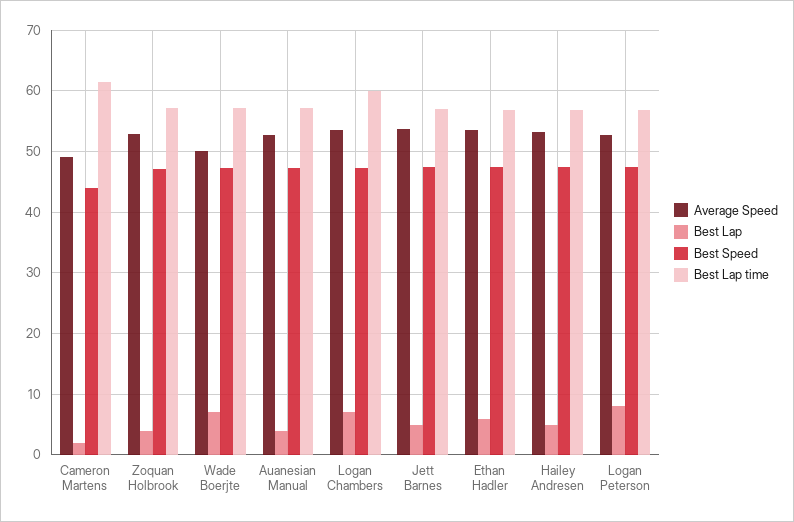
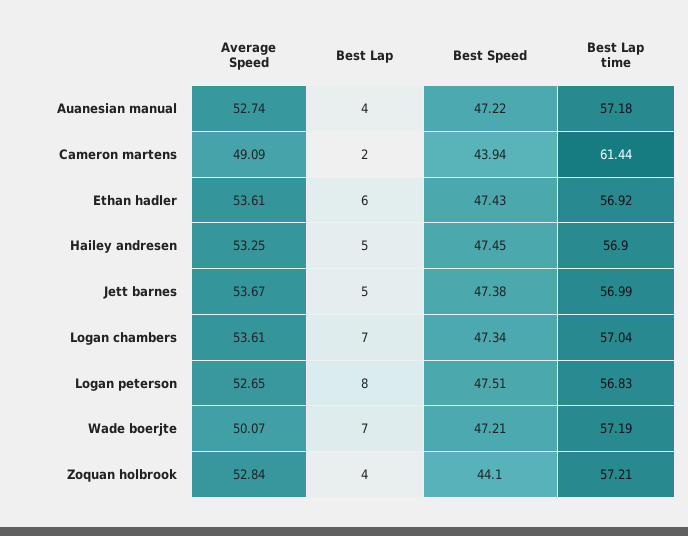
  {
    "Average Speed": {
      "Cameron Martens": 49.09,
      "Zoquan Holbrook": 52.84,
      "Wade Boerjte": 50.07,
      "Auanesian Manual": 52.74,
      "Logan Chambers": 53.61,
      "Jett Barnes": 53.67,
      "Ethan Hadler": 53.61,
      "Hailey Andresen": 53.25,
      "Logan Peterson": 52.65
    },
    "Best Lap": {
      "Cameron Martens": 2,
      "Zoquan Holbrook": 4,
      "Wade Boerjte": 7,
      "Auanesian Manual": 4,
      "Logan Chambers": 7,
      "Jett Barnes": 5,
      "Ethan Hadler": 6,
      "Hailey Andresen": 5,
      "Logan Peterson": 8
    },
    "Best Speed": {
      "Cameron Martens": 43.94,
-     "Zoquan Holbrook": 47,
+     "Zoquan Holbrook": 44.1,
      "Wade Boerjte": 47.21,
      "Auanesian Manual": 47.22,
      "Logan Chambers": 47.34,
      "Jett Barnes": 47.38,
      "Ethan Hadler": 47.43,
      "Hailey Andresen": 47.45,
      "Logan Peterson": 47.51
    },
    "Best Lap time": {
      "Cameron Martens": 61.44,
      "Zoquan Holbrook": 57.21,
      "Wade Boerjte": 57.19,
      "Auanesian Manual": 57.18,
-     "Logan Chambers": 60,
+     "Logan Chambers": 57.04,
      "Jett Barnes": 56.99,
      "Ethan Hadler": 56.92,
      "Hailey Andresen": 56.9,
      "Logan Peterson": 56.83
    }
  }

